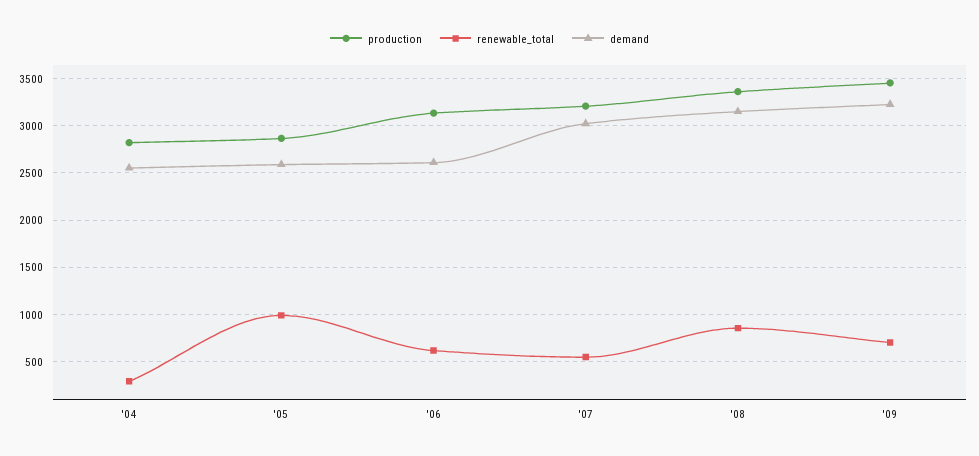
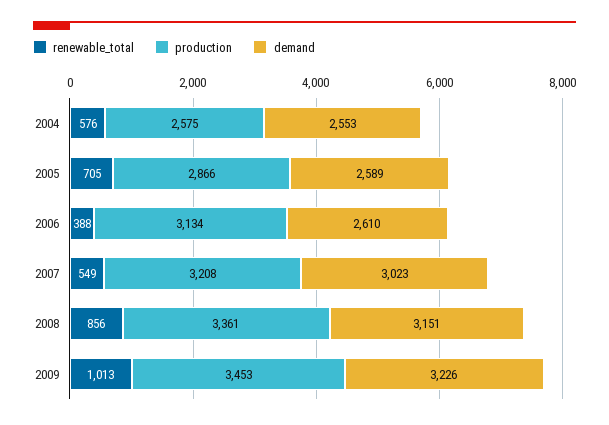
  {
    "production": {
-     "'04": 2800,
+     "'04": 2575,
      "'05": 2866,
      "'06": 3134,
      "'07": 3208,
      "'08": 3361,
      "'09": 3453
    },
    "renewable_total": {
-     "'04": 300,
+     "'04": 576,
-     "'05": 1000,
+     "'05": 705,
-     "'06": 600,
+     "'06": 388,
      "'07": 549,
      "'08": 856,
-     "'09": 700
+     "'09": 1013
    },
    "demand": {
      "'04": 2553,
      "'05": 2589,
      "'06": 2610,
      "'07": 3023,
      "'08": 3151,
      "'09": 3226
    }
  }

